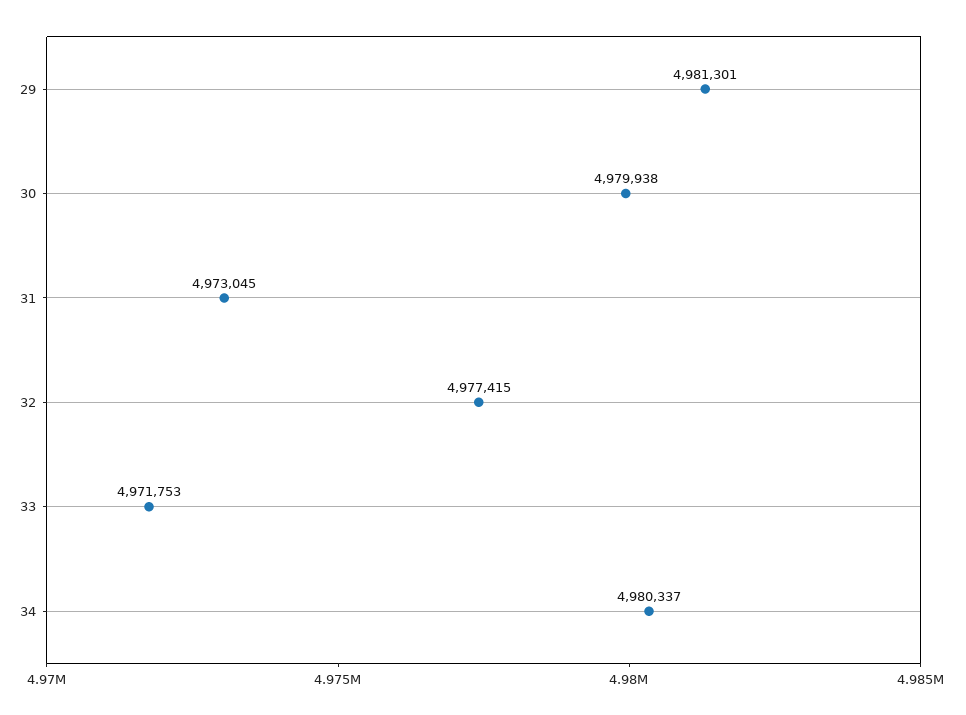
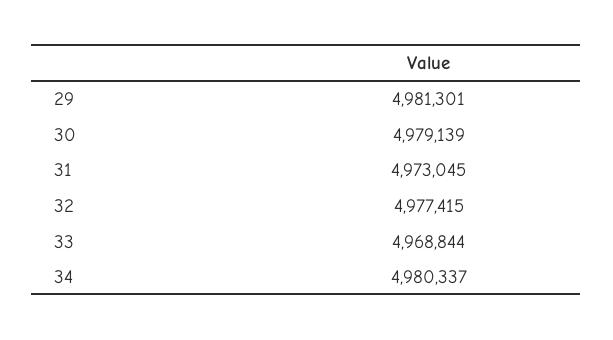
  {
    "29": 4981301,
-   "30": 4979938,
+   "30": 4979139,
    "31": 4973045,
    "32": 4977415,
-   "33": 4971753,
+   "33": 4968844,
    "34": 4980337
  }

